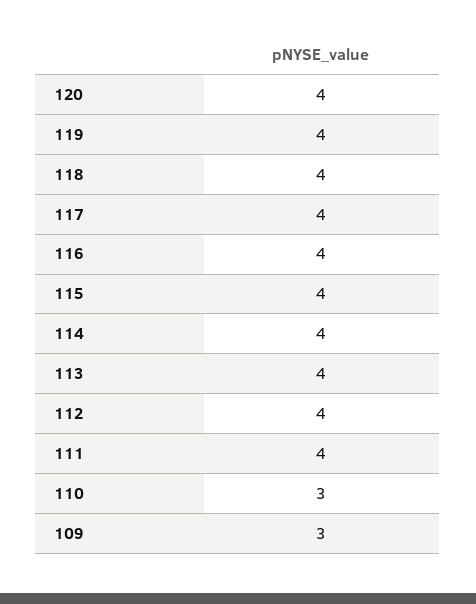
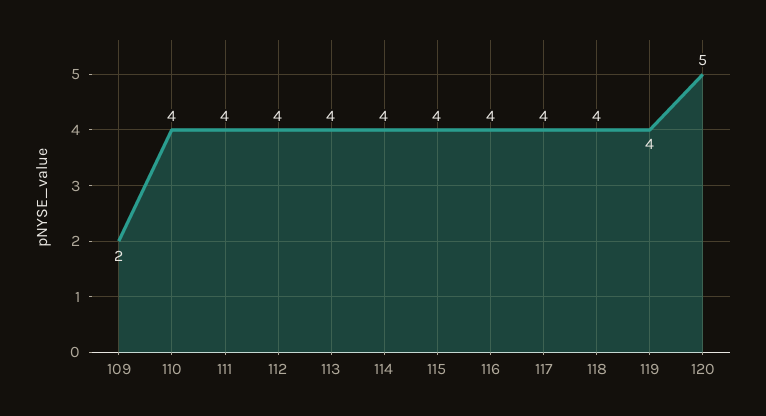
  {
-   "120": 4,
+   "120": 5,
    "119": 4,
    "118": 4,
    "117": 4,
    "116": 4,
    "115": 4,
    "114": 4,
    "113": 4,
    "112": 4,
    "111": 4,
-   "110": 3,
+   "110": 4,
-   "109": 3
+   "109": 2
  }

